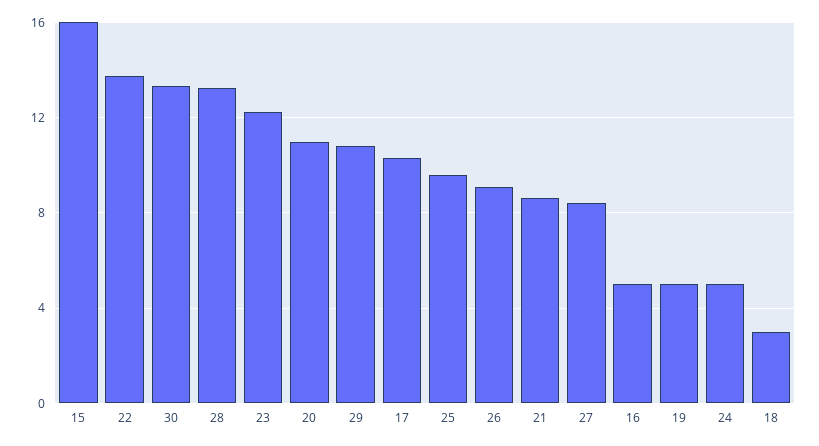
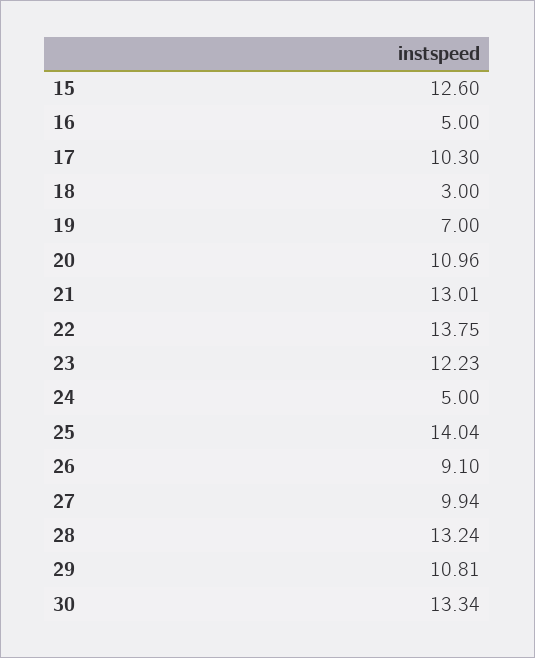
  {
-   "15": 16,
+   "15": 12.6,
    "22": 13.75,
    "30": 13.34,
    "28": 13.24,
    "23": 12.23,
    "20": 10.96,
    "29": 10.81,
    "17": 10.3,
-   "25": 9.5,
+   "25": 14.04,
    "26": 9.1,
-   "21": 8.5,
+   "21": 13.01,
-   "27": 8.5,
+   "27": 9.94,
    "16": 5,
-   "19": 5,
+   "19": 7,
    "24": 5,
    "18": 3
  }

